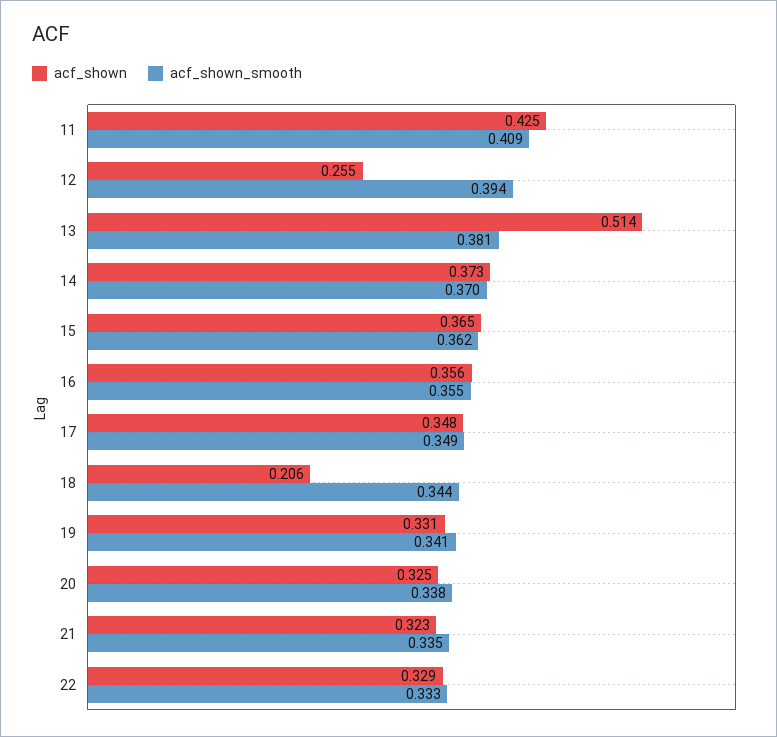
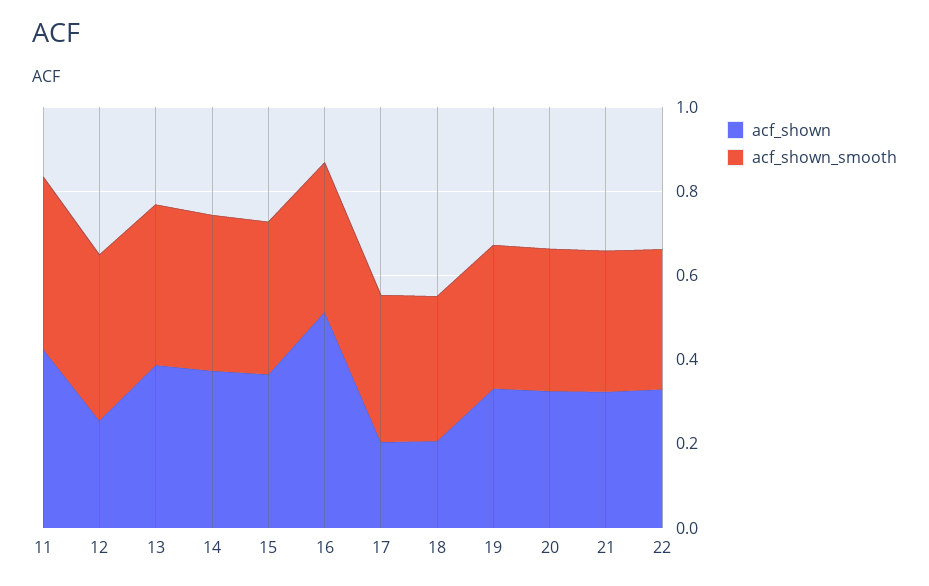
  {
    "acf_shown": {
      "11": 0.425,
      "12": 0.255,
-     "13": 0.514,
+     "13": 0.4,
      "14": 0.373,
      "15": 0.365,
-     "16": 0.356,
+     "16": 0.5,
-     "17": 0.348,
+     "17": 0.2,
      "18": 0.206,
      "19": 0.331,
      "20": 0.325,
      "21": 0.323,
      "22": 0.329
    },
    "acf_shown_smooth": {
      "11": 0.409,
      "12": 0.394,
      "13": 0.381,
      "14": 0.37,
      "15": 0.362,
      "16": 0.355,
      "17": 0.349,
      "18": 0.344,
      "19": 0.341,
      "20": 0.338,
      "21": 0.335,
      "22": 0.333
    }
  }

